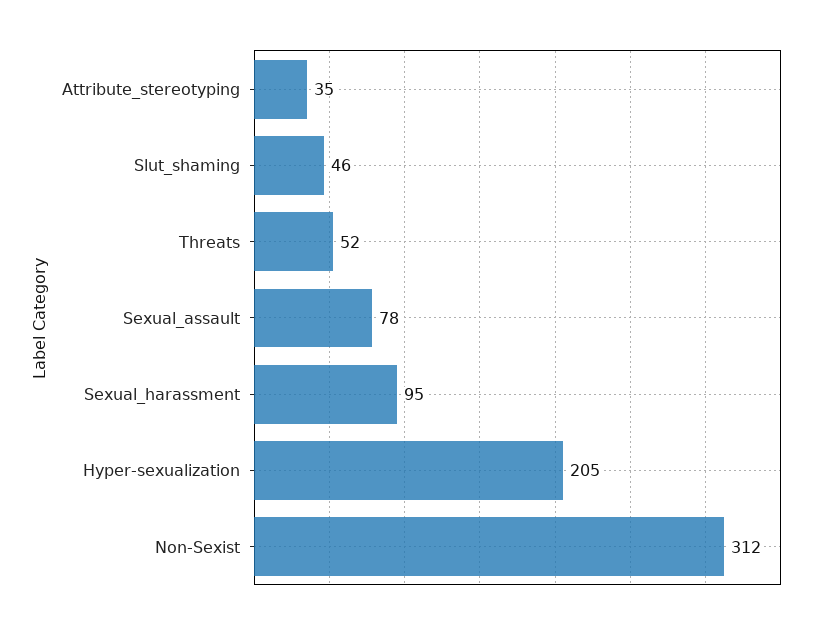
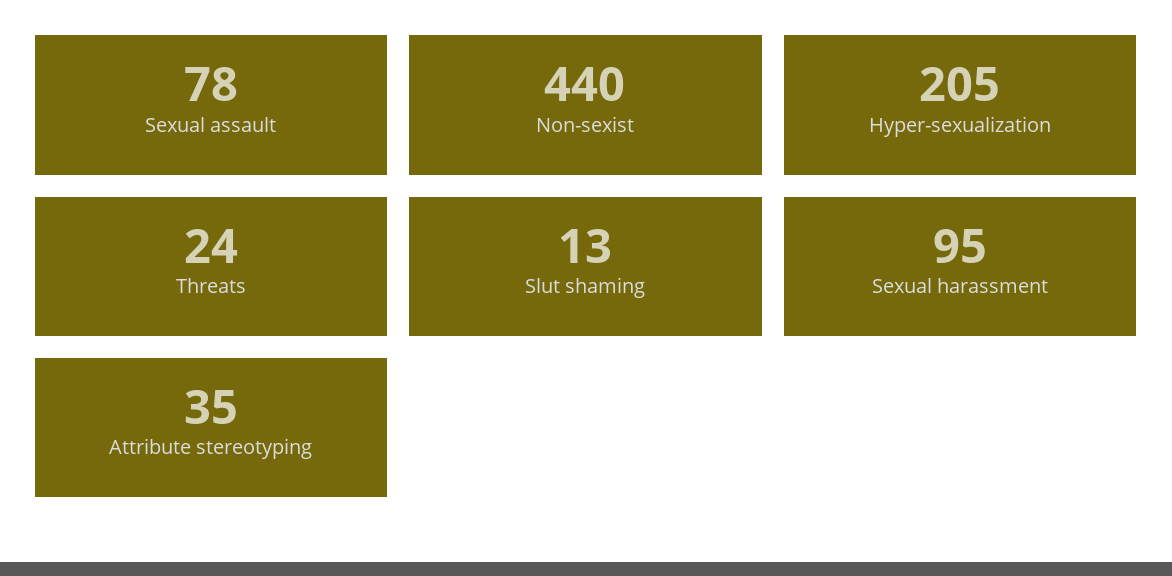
  {
    "Attribute_stereotyping": 35,
-   "Slut_shaming": 46,
+   "Slut_shaming": 13,
-   "Threats": 52,
+   "Threats": 24,
    "Sexual_assault": 78,
    "Sexual_harassment": 95,
    "Hyper-sexualization": 205,
-   "Non-Sexist": 312
+   "Non-Sexist": 440
  }

